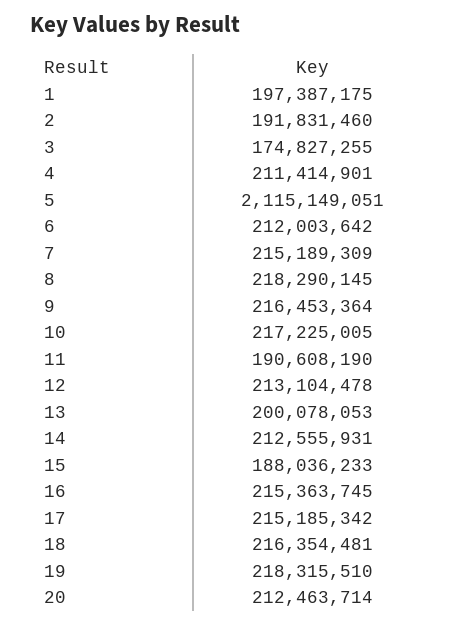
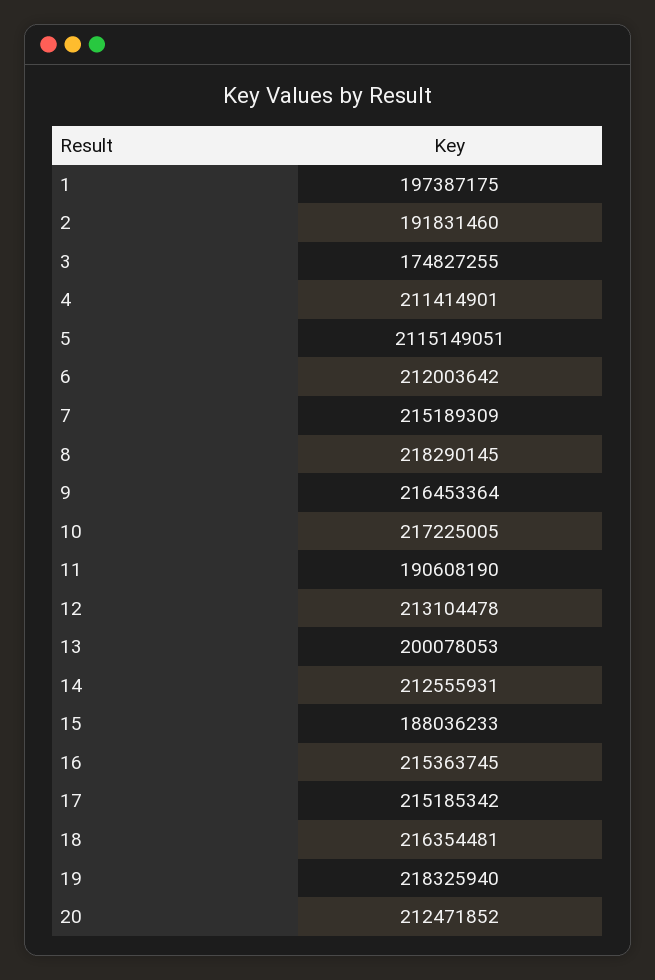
  {
    "1": 197387175,
    "2": 191831460,
    "3": 174827255,
    "4": 211414901,
    "5": 2115149051,
    "6": 212003642,
    "7": 215189309,
    "8": 218290145,
    "9": 216453364,
    "10": 217225005,
    "11": 190608190,
    "12": 213104478,
    "13": 200078053,
    "14": 212555931,
    "15": 188036233,
    "16": 215363745,
    "17": 215185342,
    "18": 216354481,
-   "19": 218315510,
+   "19": 218325940,
-   "20": 212463714
+   "20": 212471852
  }

